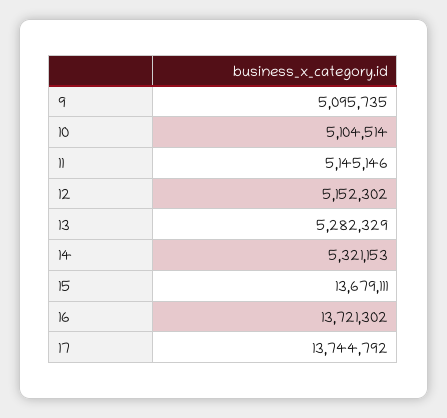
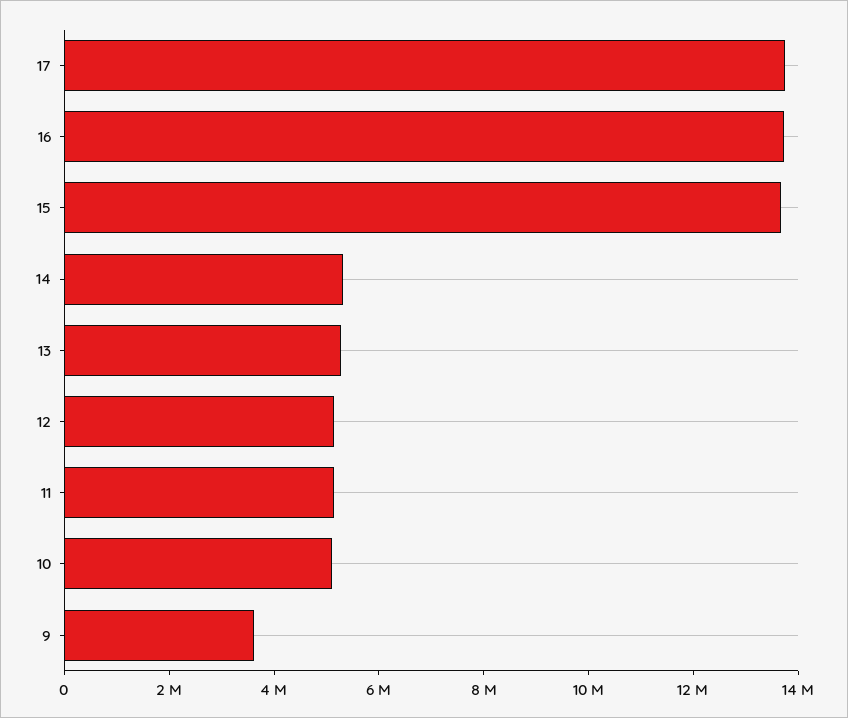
  {
-   "9": 5095735,
+   "9": 3500000,
    "10": 5104514,
    "11": 5145146,
    "12": 5152302,
    "13": 5282329,
    "14": 5321153,
    "15": 13679111,
    "16": 13721302,
    "17": 13744792
  }

